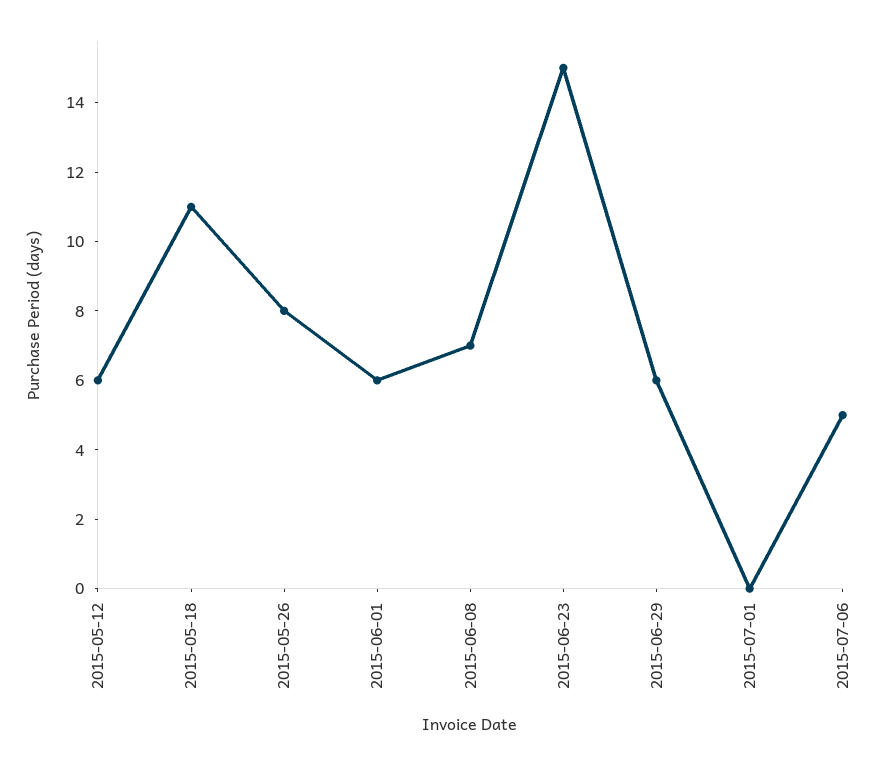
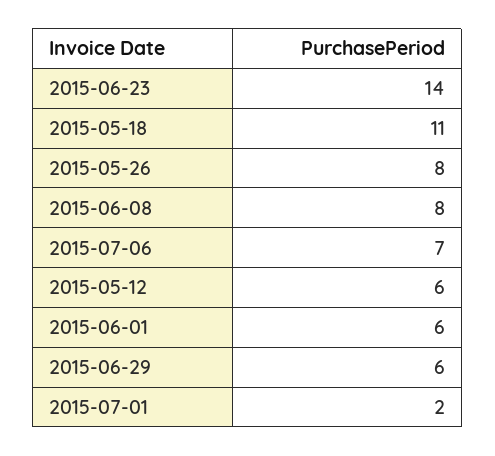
  {
    "2015-05-12": 6,
    "2015-05-18": 11,
    "2015-05-26": 8,
    "2015-06-01": 6,
-   "2015-06-08": 7,
+   "2015-06-08": 8,
-   "2015-06-23": 15,
+   "2015-06-23": 14,
    "2015-06-29": 6,
-   "2015-07-01": 0,
+   "2015-07-01": 2,
-   "2015-07-06": 5
+   "2015-07-06": 7
  }

